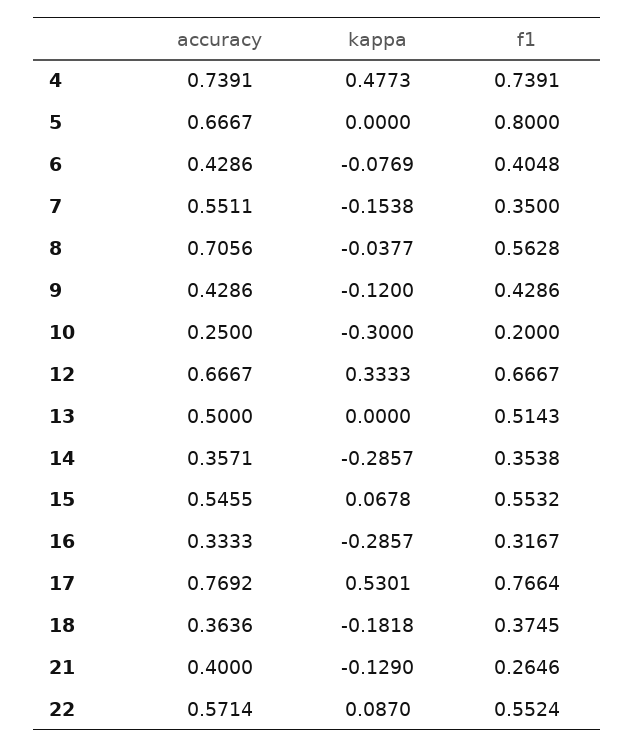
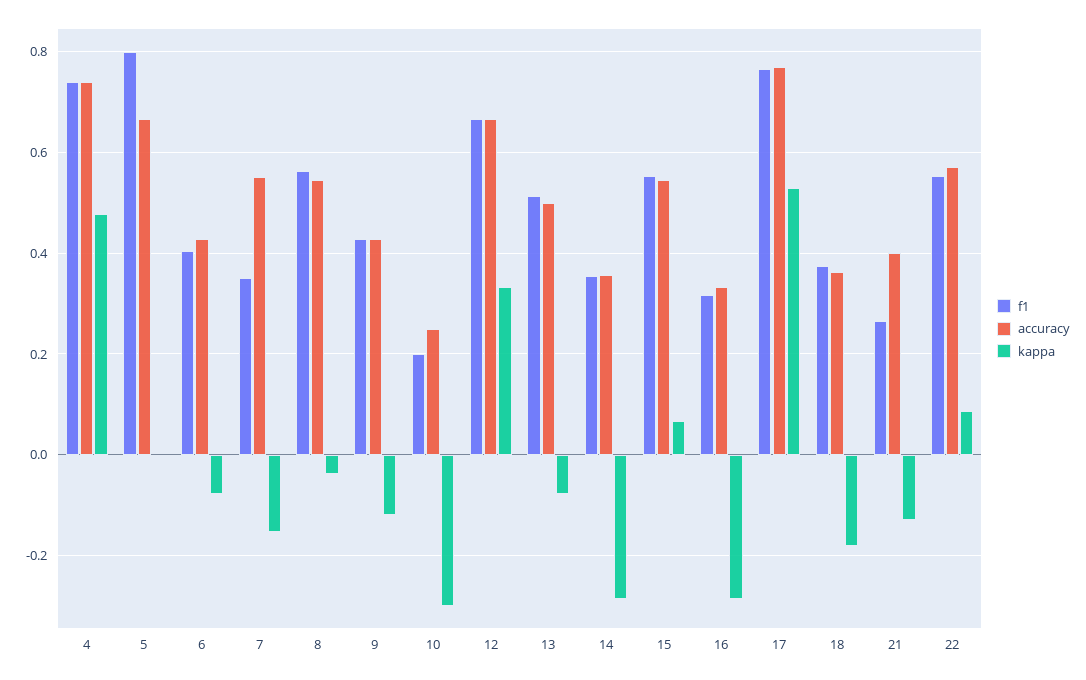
  {
    "accuracy": {
      "4": 0.7391,
      "5": 0.6667,
      "6": 0.4286,
      "7": 0.5511,
-     "8": 0.7056,
+     "8": 0.54,
      "9": 0.4286,
      "10": 0.25,
      "12": 0.6667,
      "13": 0.5,
      "14": 0.3571,
      "15": 0.5455,
      "16": 0.3333,
      "17": 0.7692,
      "18": 0.3636,
      "21": 0.4,
      "22": 0.5714
    },
    "kappa": {
      "4": 0.4773,
      "5": 0,
      "6": -0.0769,
      "7": -0.1538,
      "8": -0.0377,
      "9": -0.12,
      "10": -0.3,
      "12": 0.3333,
-     "13": 0,
+     "13": -0.08,
      "14": -0.2857,
      "15": 0.0678,
      "16": -0.2857,
      "17": 0.5301,
      "18": -0.1818,
      "21": -0.129,
      "22": 0.087
    },
    "f1": {
      "4": 0.7391,
      "5": 0.8,
      "6": 0.4048,
      "7": 0.35,
      "8": 0.5628,
      "9": 0.4286,
      "10": 0.2,
      "12": 0.6667,
      "13": 0.5143,
      "14": 0.3538,
      "15": 0.5532,
      "16": 0.3167,
      "17": 0.7664,
      "18": 0.3745,
      "21": 0.2646,
      "22": 0.5524
    }
  }

